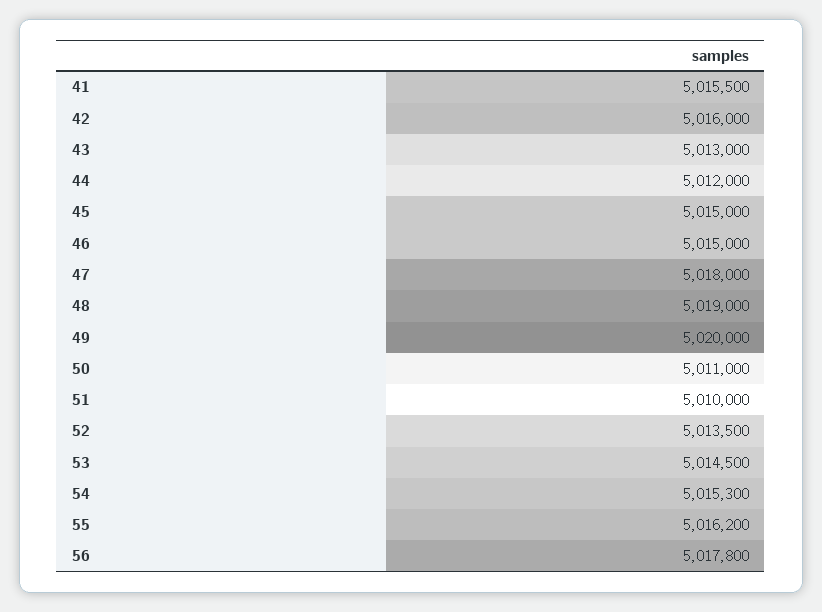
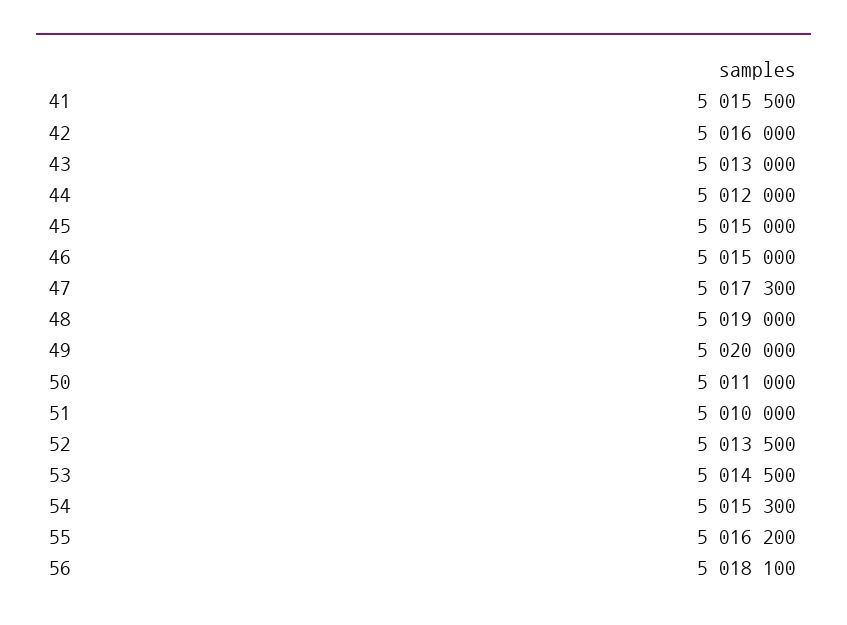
  {
    "41": 5015500,
    "42": 5016000,
    "43": 5013000,
    "44": 5012000,
    "45": 5015000,
    "46": 5015000,
-   "47": 5018000,
+   "47": 5017300,
    "48": 5019000,
    "49": 5020000,
    "50": 5011000,
    "51": 5010000,
    "52": 5013500,
    "53": 5014500,
    "54": 5015300,
    "55": 5016200,
-   "56": 5017800
+   "56": 5018100
  }

